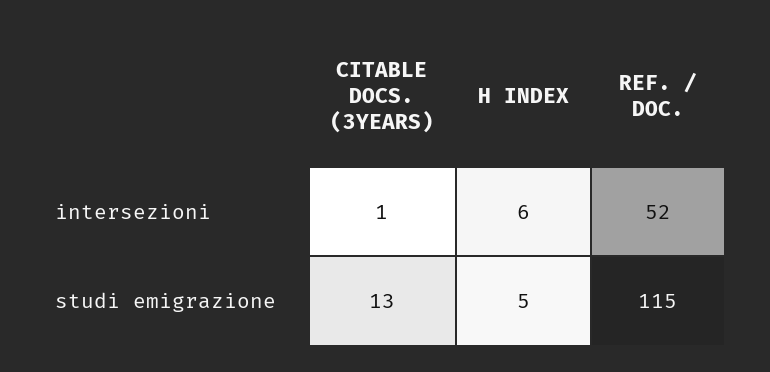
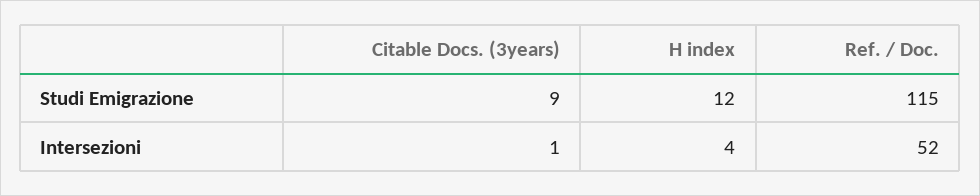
  {
    "CITABLE DOCS. (3YEARS)": {
      "intersezioni": 1,
-     "studi emigrazione": 13
+     "studi emigrazione": 9
    },
    "H INDEX": {
-     "intersezioni": 6,
+     "intersezioni": 4,
-     "studi emigrazione": 5
+     "studi emigrazione": 12
    },
    "REF. / DOC.": {
      "intersezioni": 52,
      "studi emigrazione": 115
    }
  }

